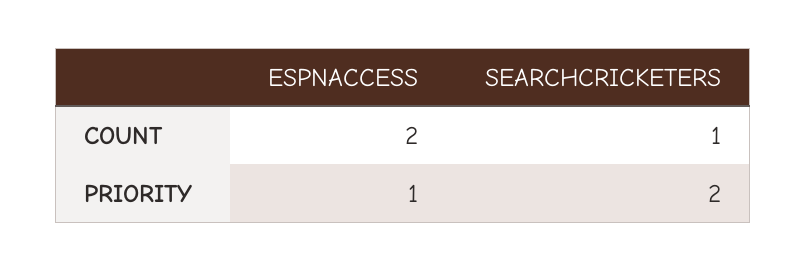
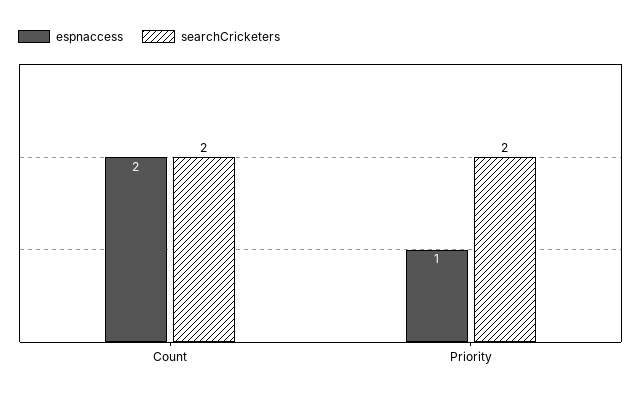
  {
    "ESPNACCESS": {
      "COUNT": 2,
      "PRIORITY": 1
    },
    "SEARCHCRICKETERS": {
-     "COUNT": 1,
+     "COUNT": 2,
      "PRIORITY": 2
    }
  }

